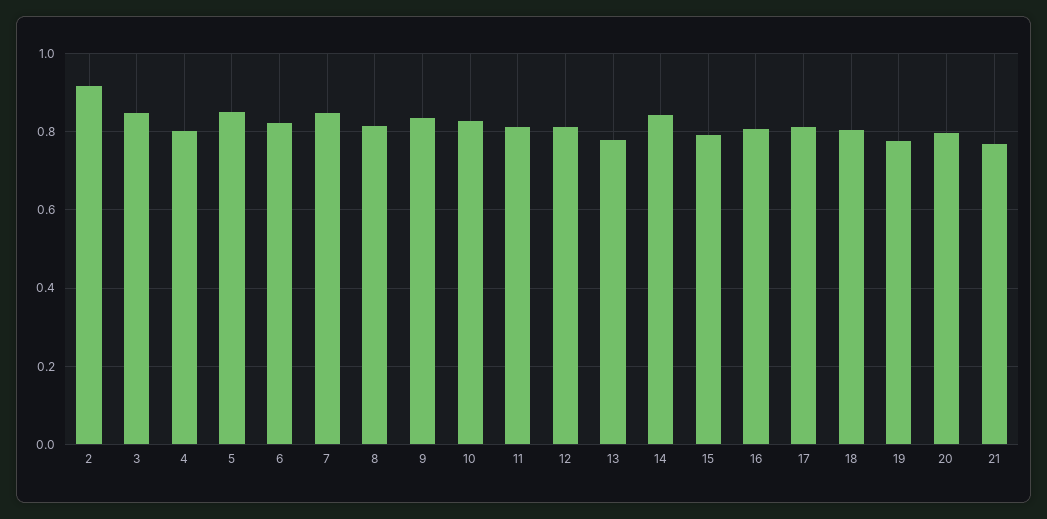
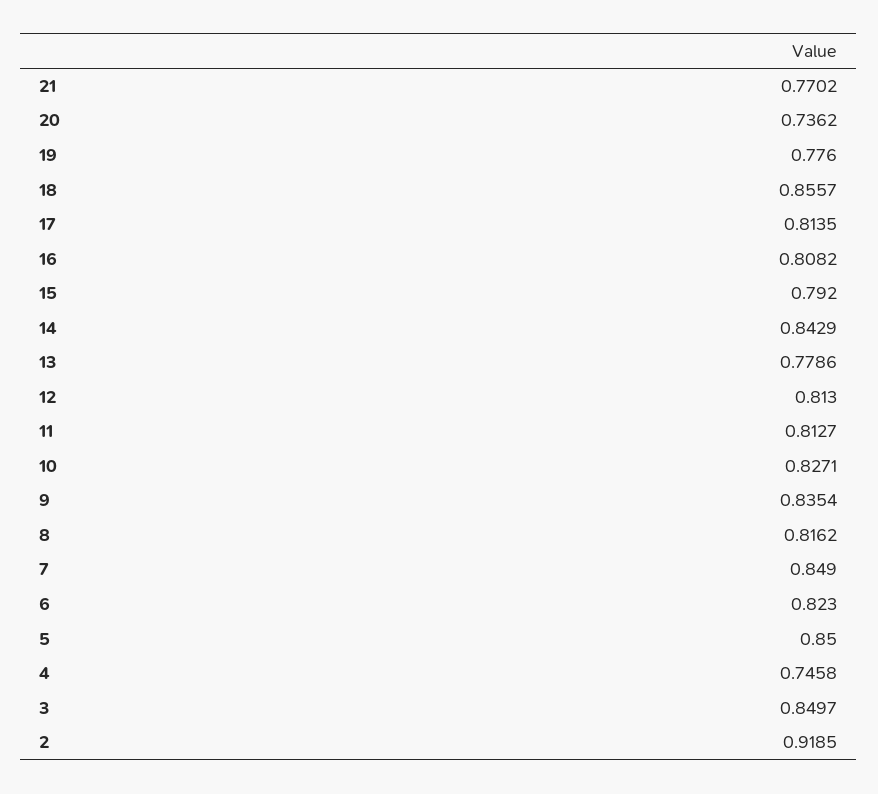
  {
    "2": 0.9185,
    "3": 0.8497,
-   "4": 0.8,
+   "4": 0.7458,
    "5": 0.85,
    "6": 0.823,
    "7": 0.849,
    "8": 0.8162,
    "9": 0.8354,
    "10": 0.8271,
    "11": 0.8127,
    "12": 0.813,
    "13": 0.7786,
    "14": 0.8429,
    "15": 0.792,
    "16": 0.8082,
    "17": 0.8135,
-   "18": 0.8,
+   "18": 0.8557,
    "19": 0.776,
-   "20": 0.8,
+   "20": 0.7362,
    "21": 0.7702
  }

